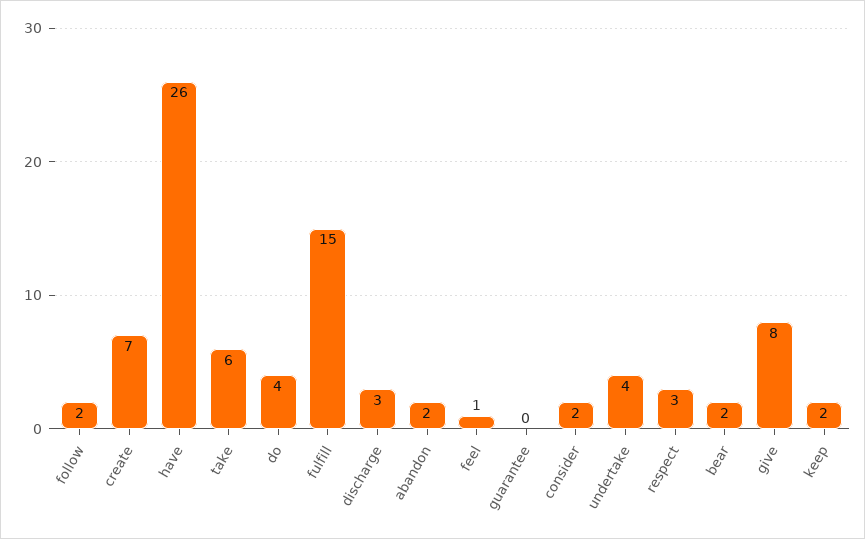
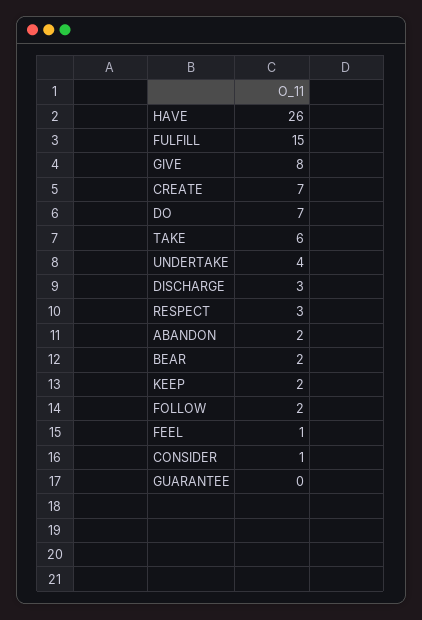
  {
    "follow": 2,
    "create": 7,
    "have": 26,
    "take": 6,
-   "do": 4,
+   "do": 7,
    "fulfill": 15,
    "discharge": 3,
    "abandon": 2,
    "feel": 1,
    "guarantee": 0,
-   "consider": 2,
+   "consider": 1,
    "undertake": 4,
    "respect": 3,
    "bear": 2,
    "give": 8,
    "keep": 2
  }

